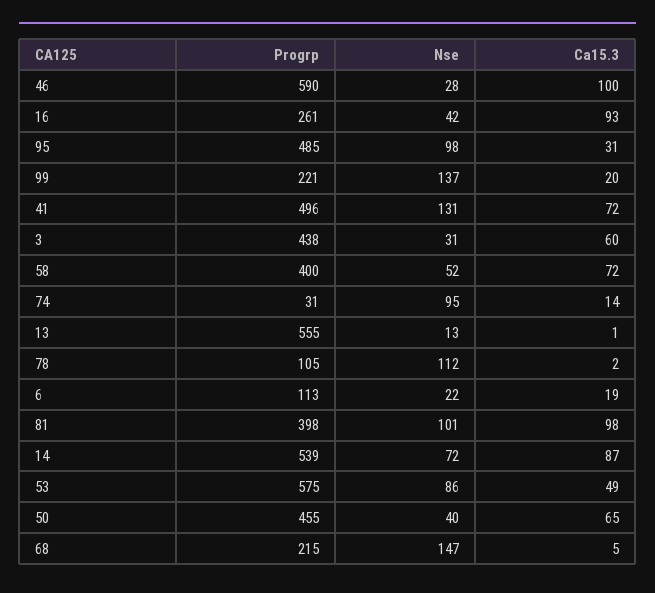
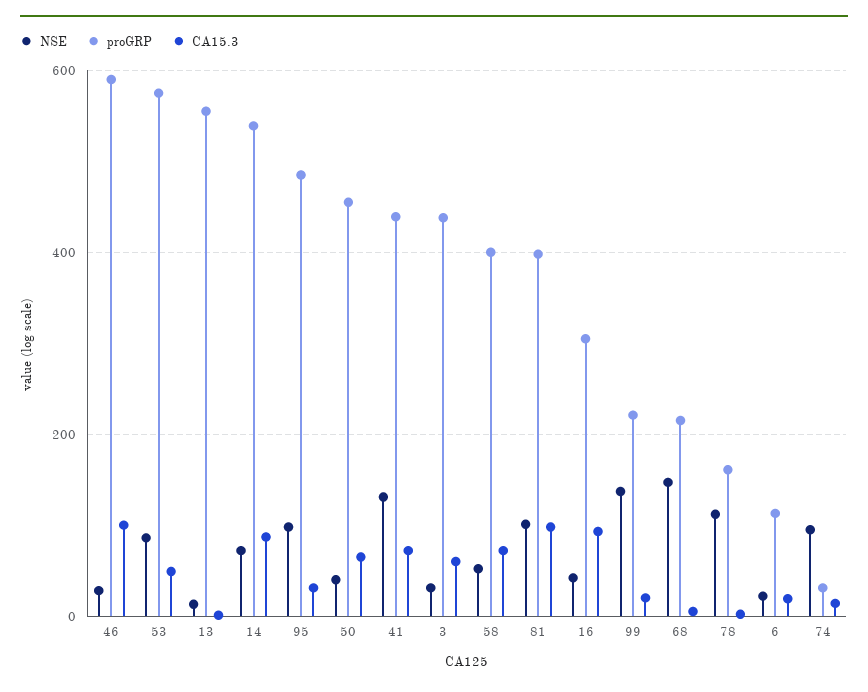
  {
    "Progrp": {
      "46": 590,
-     "16": 261,
+     "16": 300,
      "95": 485,
      "99": 221,
-     "41": 496,
+     "41": 440,
      "3": 438,
      "58": 400,
      "74": 31,
      "13": 555,
-     "78": 105,
+     "78": 160,
      "6": 113,
      "81": 398,
      "14": 539,
      "53": 575,
      "50": 455,
      "68": 215
    },
    "Nse": {
      "46": 28,
      "16": 42,
      "95": 98,
      "99": 137,
      "41": 131,
      "3": 31,
      "58": 52,
      "74": 95,
      "13": 13,
      "78": 112,
      "6": 22,
      "81": 101,
      "14": 72,
      "53": 86,
      "50": 40,
      "68": 147
    },
    "Ca15.3": {
      "46": 100,
      "16": 93,
      "95": 31,
      "99": 20,
      "41": 72,
      "3": 60,
      "58": 72,
      "74": 14,
      "13": 1,
      "78": 2,
      "6": 19,
      "81": 98,
      "14": 87,
      "53": 49,
      "50": 65,
      "68": 5
    }
  }

